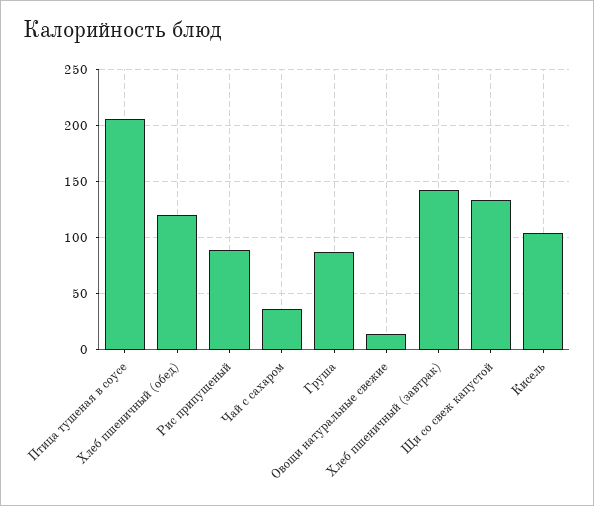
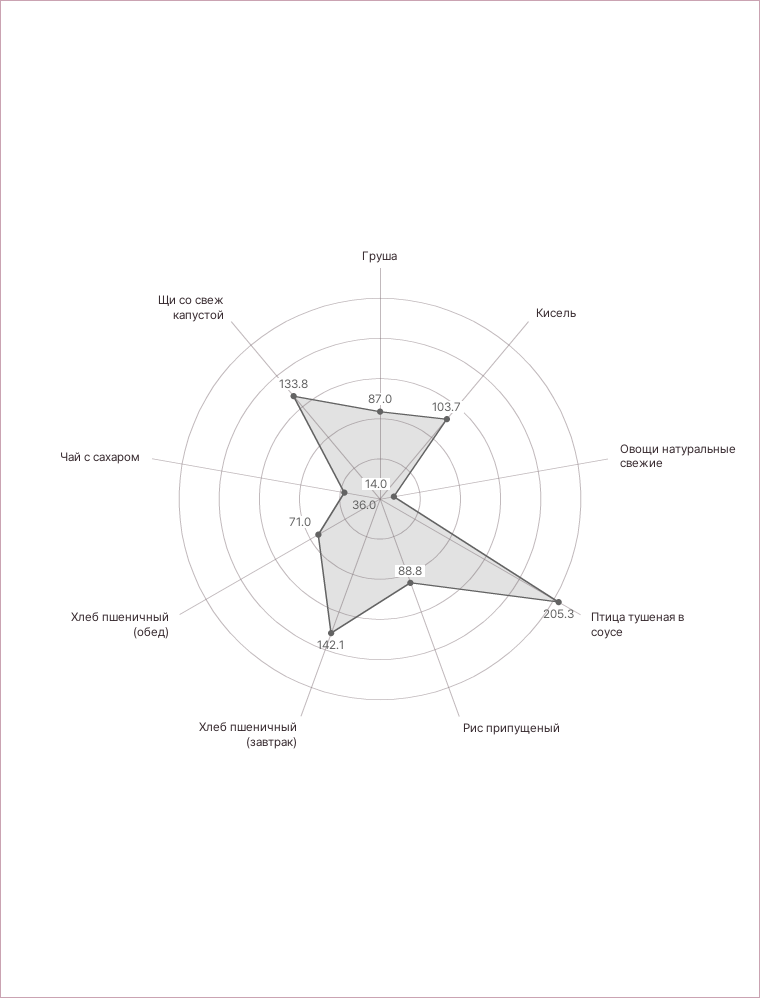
  {
    "Птица тушеная в соусе": 205.3,
-   "Хлеб пшеничный (обед)": 120,
+   "Хлеб пшеничный (обед)": 71,
    "Рис припущеный": 88.8,
    "Чай с сахаром": 36,
    "Груша": 87,
    "Овощи натуральные свежие": 14,
    "Хлеб пшеничный (завтрак)": 142.1,
    "Щи со свеж капустой": 133.8,
    "Кисель": 103.7
  }

